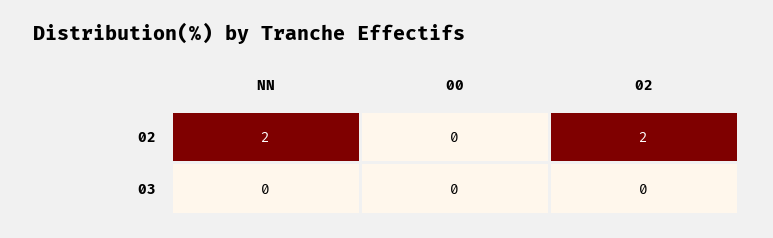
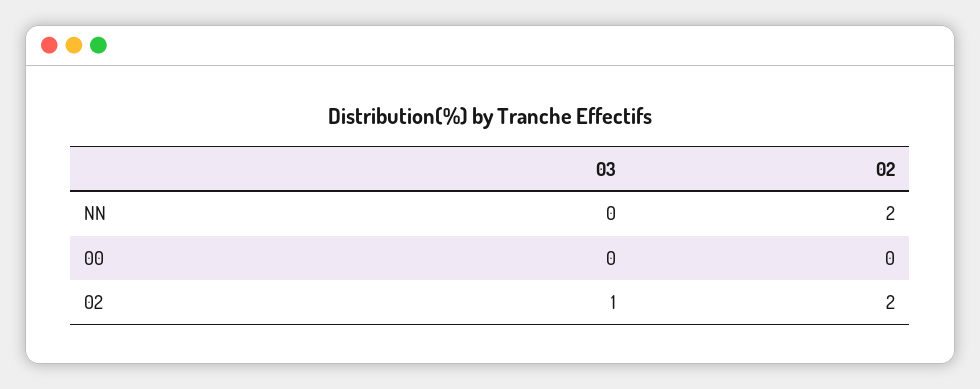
  {
    "NN": {
      "02": 2,
      "03": 0
    },
    "00": {
      "02": 0,
      "03": 0
    },
    "02": {
      "02": 2,
-     "03": 0
+     "03": 1
    }
  }

